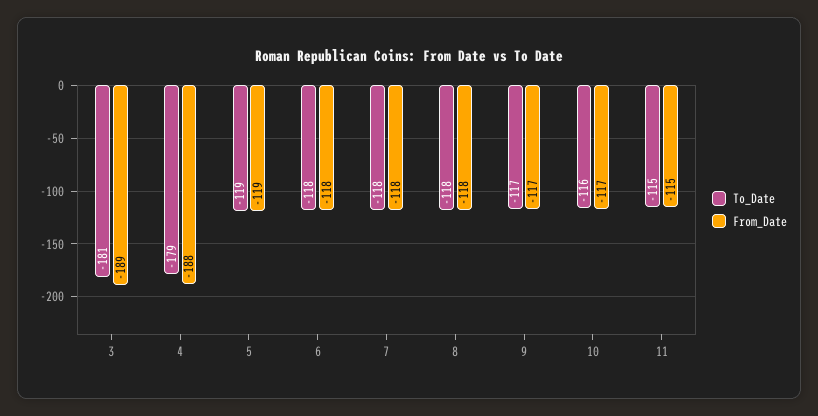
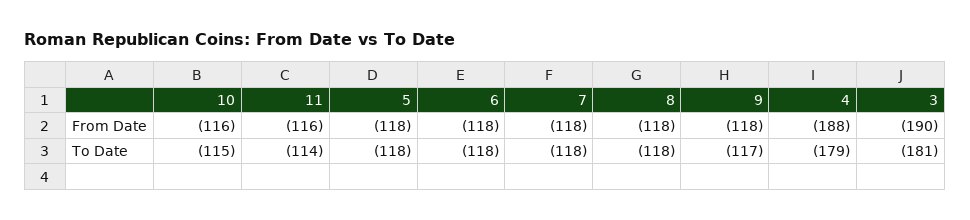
  {
    "To_Date": {
      "3": -181,
      "4": -179,
-     "5": -119,
+     "5": -118,
      "6": -118,
      "7": -118,
      "8": -118,
      "9": -117,
-     "10": -116,
+     "10": -115,
-     "11": -115
+     "11": -114
    },
    "From_Date": {
-     "3": -189,
+     "3": -190,
      "4": -188,
-     "5": -119,
+     "5": -118,
      "6": -118,
      "7": -118,
      "8": -118,
-     "9": -117,
+     "9": -118,
-     "10": -117,
+     "10": -116,
-     "11": -115
+     "11": -116
    }
  }

